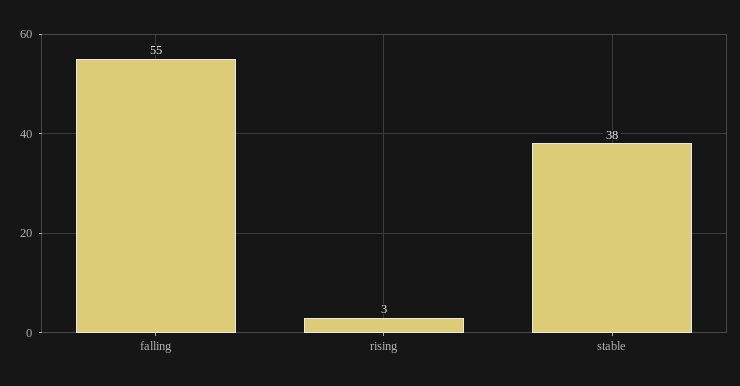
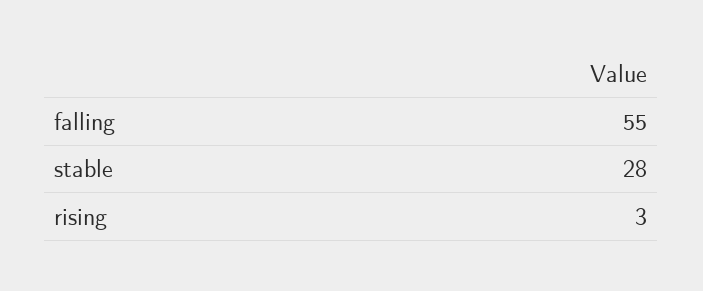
  {
    "falling": 55,
    "rising": 3,
-   "stable": 38
+   "stable": 28
  }

